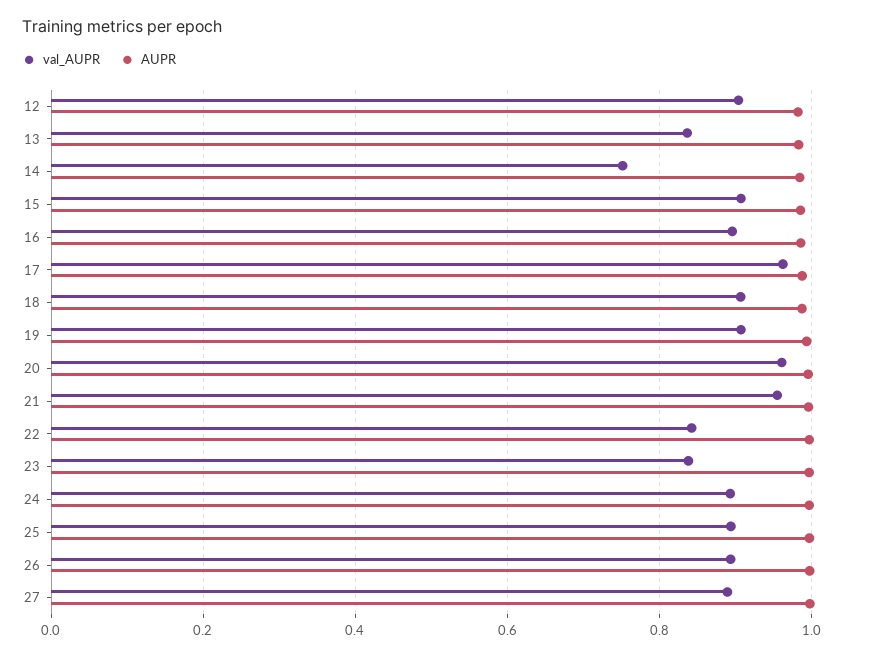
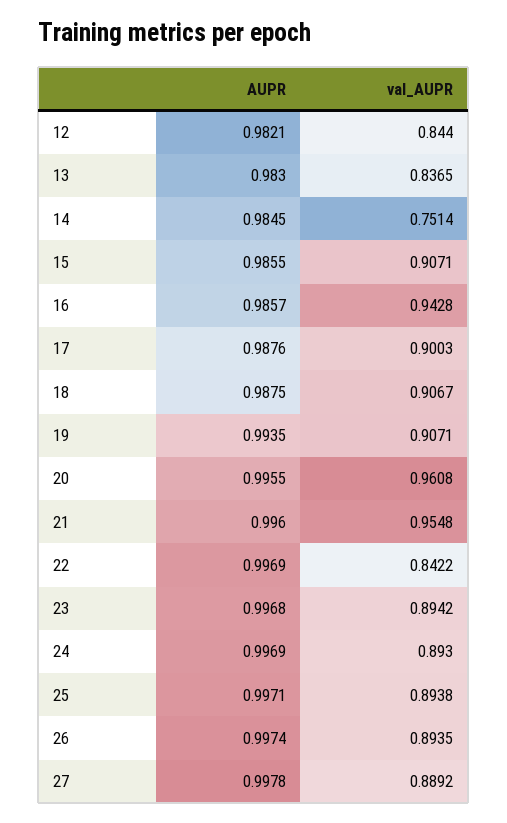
  {
    "val_AUPR": {
-     "12": 0.9,
+     "12": 0.844,
      "13": 0.8365,
      "14": 0.7514,
      "15": 0.9071,
-     "16": 0.9,
+     "16": 0.9428,
-     "17": 0.96,
+     "17": 0.9003,
      "18": 0.9067,
      "19": 0.9071,
      "20": 0.9608,
      "21": 0.9548,
      "22": 0.8422,
-     "23": 0.84,
+     "23": 0.8942,
      "24": 0.893,
      "25": 0.8938,
      "26": 0.8935,
      "27": 0.8892
    },
    "AUPR": {
      "12": 0.9821,
      "13": 0.983,
      "14": 0.9845,
      "15": 0.9855,
      "16": 0.9857,
      "17": 0.9876,
      "18": 0.9875,
      "19": 0.9935,
      "20": 0.9955,
      "21": 0.996,
      "22": 0.9969,
      "23": 0.9968,
      "24": 0.9969,
      "25": 0.9971,
      "26": 0.9974,
      "27": 0.9978
    }
  }

